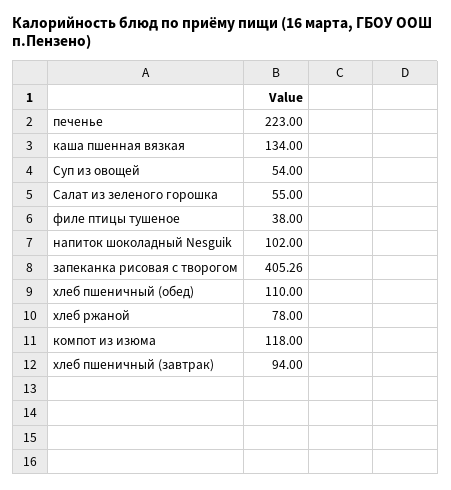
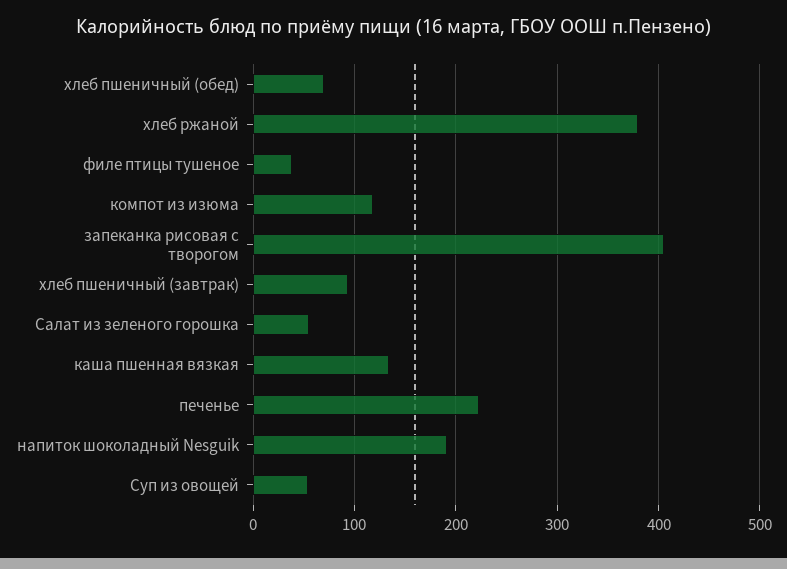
  {
    "печенье": 223,
    "каша пшенная вязкая": 134,
    "Суп из овощей": 54,
    "Салат из зеленого горошка": 55,
    "филе птицы тушеное": 38,
-   "напиток шоколадный Nesguik": 102,
+   "напиток шоколадный Nesguik": 190,
    "запеканка рисовая с творогом": 405.26,
-   "хлеб пшеничный (обед)": 110,
+   "хлеб пшеничный (обед)": 70,
-   "хлеб ржаной": 78,
+   "хлеб ржаной": 380,
    "компот из изюма": 118,
    "хлеб пшеничный (завтрак)": 94
  }

